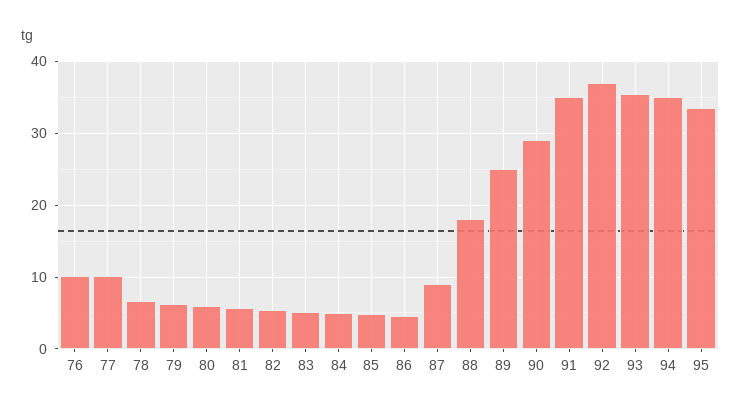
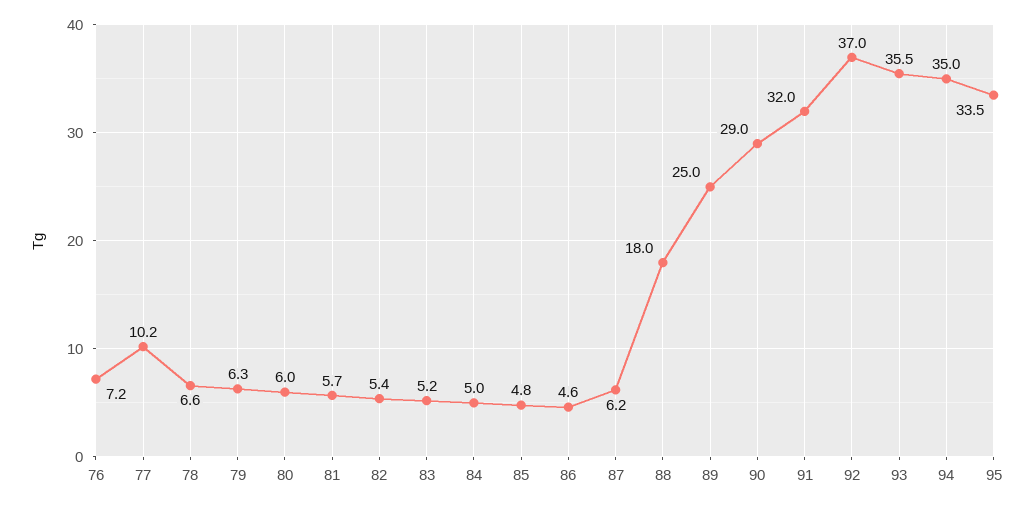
  {
-   "76": 10,
+   "76": 7.2,
    "77": 10.2,
    "78": 6.6,
    "79": 6.3,
    "80": 6,
    "81": 5.7,
    "82": 5.4,
    "83": 5.2,
    "84": 5,
    "85": 4.8,
    "86": 4.6,
-   "87": 9,
+   "87": 6.2,
    "88": 18,
    "89": 25,
    "90": 29,
-   "91": 35,
+   "91": 32,
    "92": 37,
    "93": 35.5,
    "94": 35,
    "95": 33.5
  }

